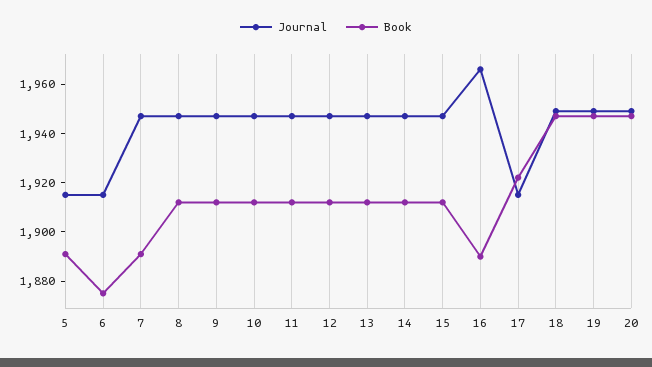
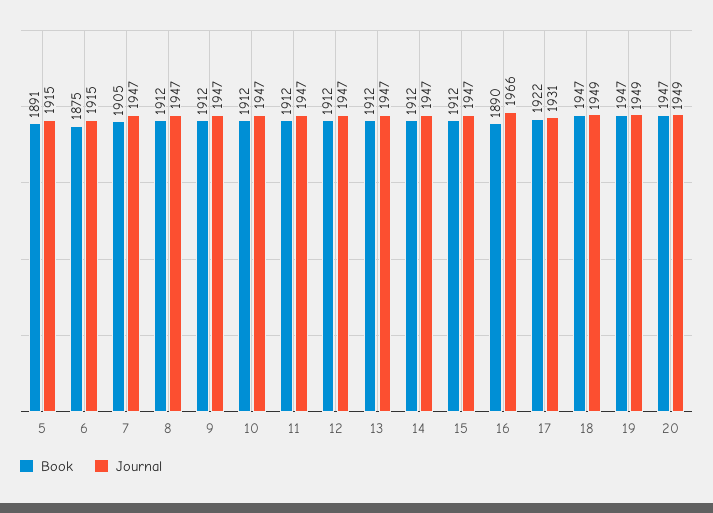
  {
    "Journal": {
      "5": 1915,
      "6": 1915,
      "7": 1947,
      "8": 1947,
      "9": 1947,
      "10": 1947,
      "11": 1947,
      "12": 1947,
      "13": 1947,
      "14": 1947,
      "15": 1947,
      "16": 1966,
-     "17": 1915,
+     "17": 1931,
      "18": 1949,
      "19": 1949,
      "20": 1949
    },
    "Book": {
      "5": 1891,
      "6": 1875,
-     "7": 1890,
+     "7": 1905,
      "8": 1912,
      "9": 1912,
      "10": 1912,
      "11": 1912,
      "12": 1912,
      "13": 1912,
      "14": 1912,
      "15": 1912,
      "16": 1890,
      "17": 1922,
      "18": 1947,
      "19": 1947,
      "20": 1947
    }
  }

